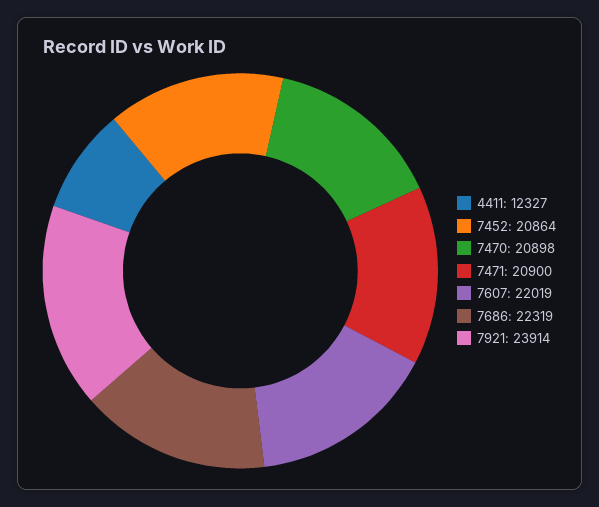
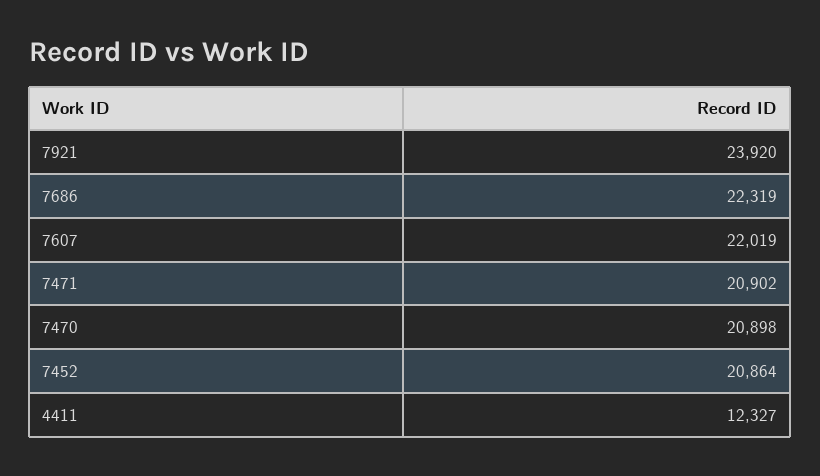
  {
    "4411": 12327,
    "7452": 20864,
    "7470": 20898,
-   "7471": 20900,
+   "7471": 20902,
    "7607": 22019,
    "7686": 22319,
-   "7921": 23914
+   "7921": 23920
  }

